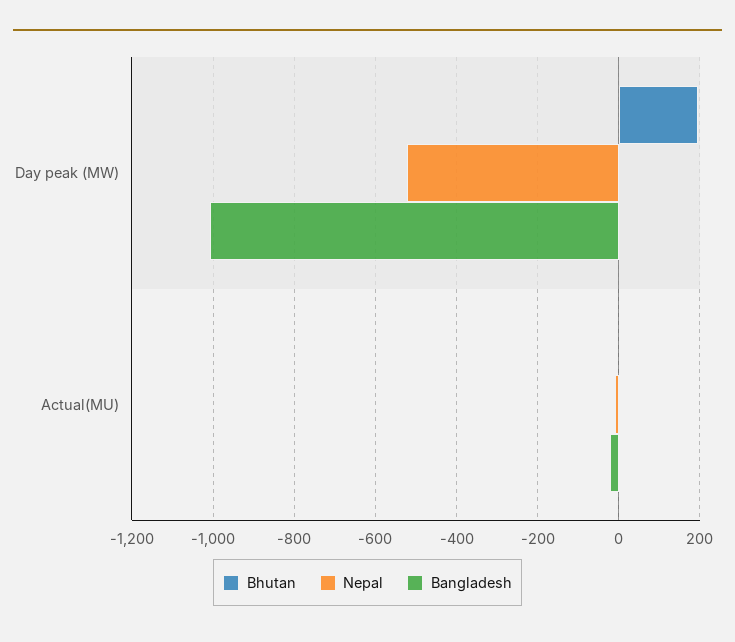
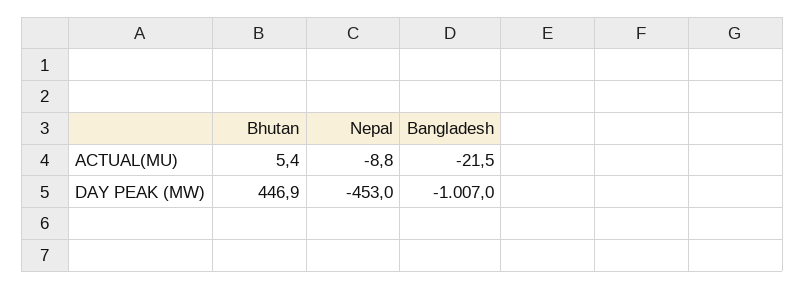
  {
    "Bhutan": {
-     "Day peak (MW)": 200,
+     "Day peak (MW)": 446.9,
      "Actual(MU)": 5.4
    },
    "Nepal": {
-     "Day peak (MW)": -520,
+     "Day peak (MW)": -453,
      "Actual(MU)": -8.8
    },
    "Bangladesh": {
      "Day peak (MW)": -1007,
      "Actual(MU)": -21.5
    }
  }

